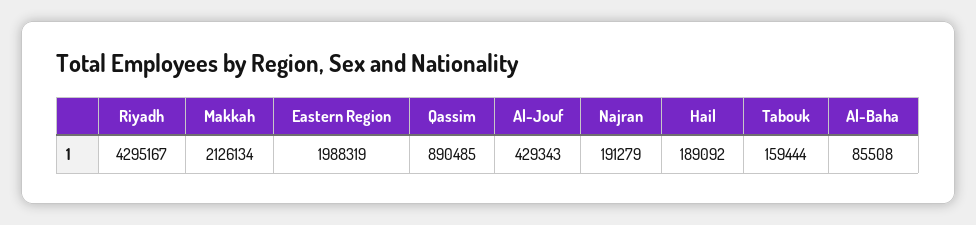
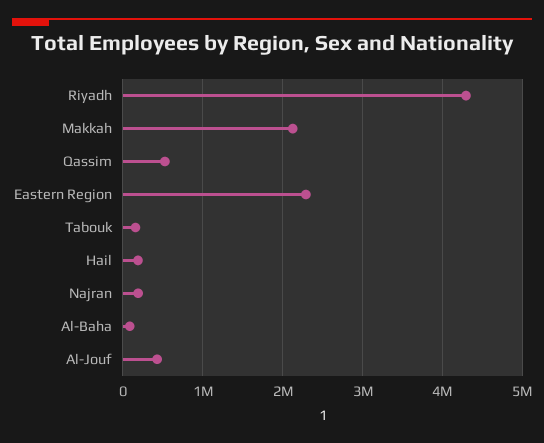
  {
    "Riyadh": 4295167,
    "Makkah": 2126134,
-   "Eastern Region": 1988319,
+   "Eastern Region": 2300000,
-   "Qassim": 890485,
+   "Qassim": 500000,
    "Al-Jouf": 429343,
    "Najran": 191279,
    "Hail": 189092,
    "Tabouk": 159444,
    "Al-Baha": 85508
  }

